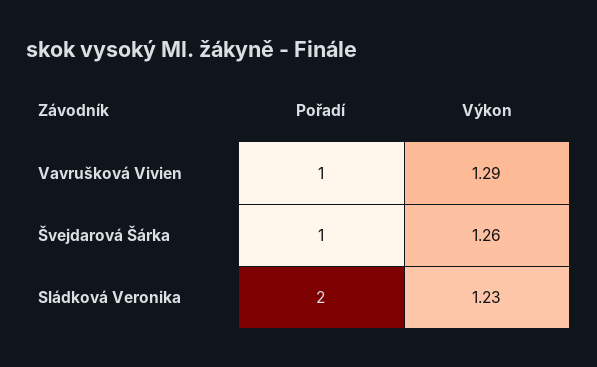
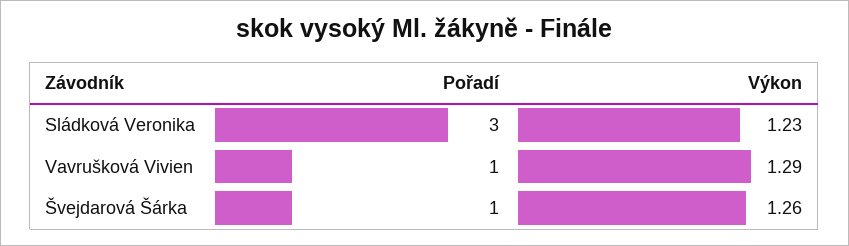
  {
    "Pořadí": {
      "Vavrušková Vivien": 1,
      "Švejdarová Šárka": 1,
-     "Sládková Veronika": 2
+     "Sládková Veronika": 3
    },
    "Výkon": {
      "Vavrušková Vivien": 1.29,
      "Švejdarová Šárka": 1.26,
      "Sládková Veronika": 1.23
    }
  }

